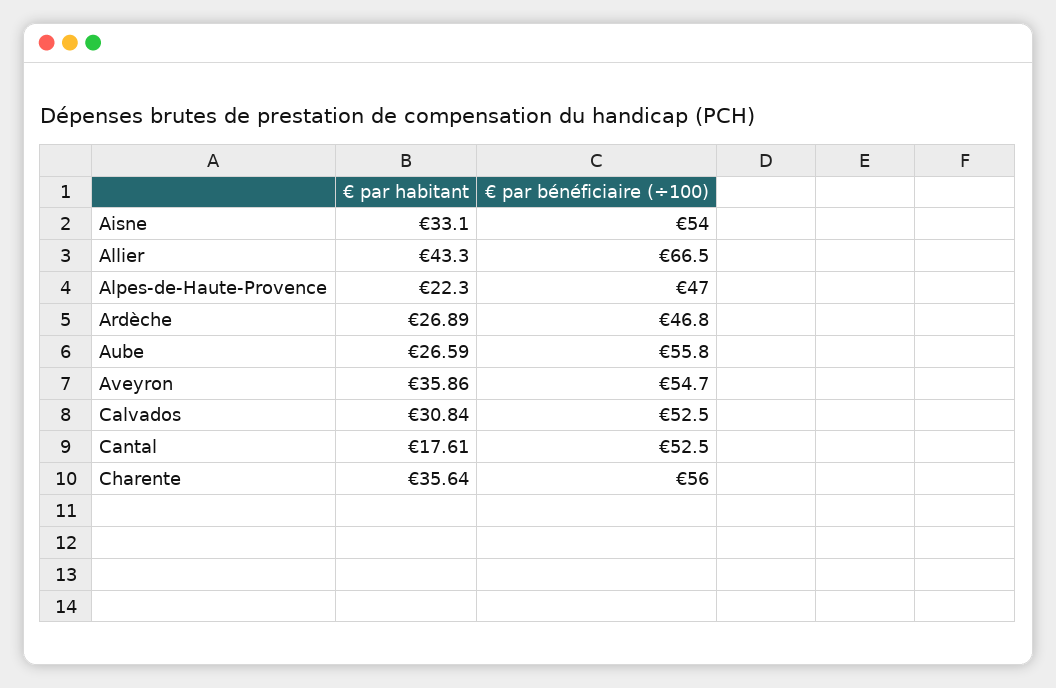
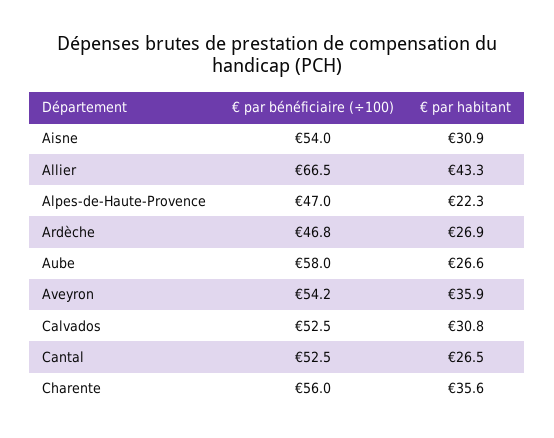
  {
    "€ par habitant": {
-     "Aisne": 33.1,
+     "Aisne": 30.9,
      "Allier": 43.3,
      "Alpes-de-Haute-Provence": 22.3,
      "Ardèche": 26.89,
      "Aube": 26.59,
      "Aveyron": 35.86,
      "Calvados": 30.84,
-     "Cantal": 17.61,
+     "Cantal": 26.5,
      "Charente": 35.64
    },
    "€ par bénéficiaire (÷100)": {
      "Aisne": 54,
      "Allier": 66.5,
      "Alpes-de-Haute-Provence": 47,
      "Ardèche": 46.8,
-     "Aube": 55.8,
+     "Aube": 58,
-     "Aveyron": 54.7,
+     "Aveyron": 54.2,
      "Calvados": 52.5,
      "Cantal": 52.5,
      "Charente": 56
    }
  }

